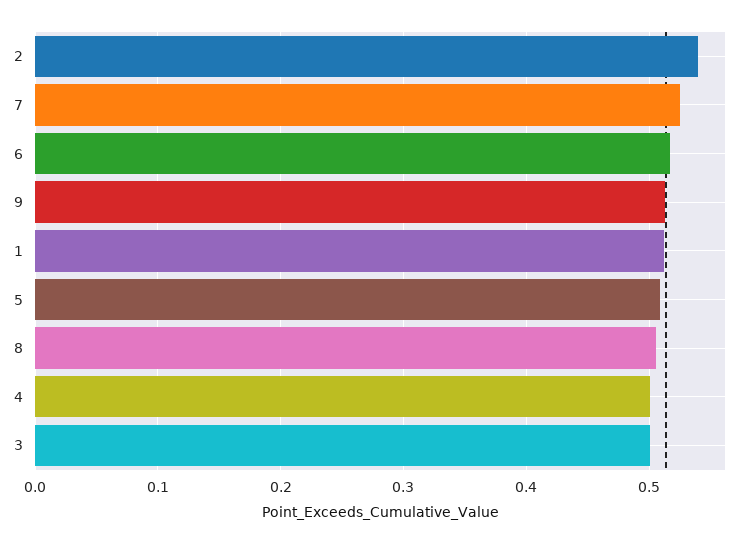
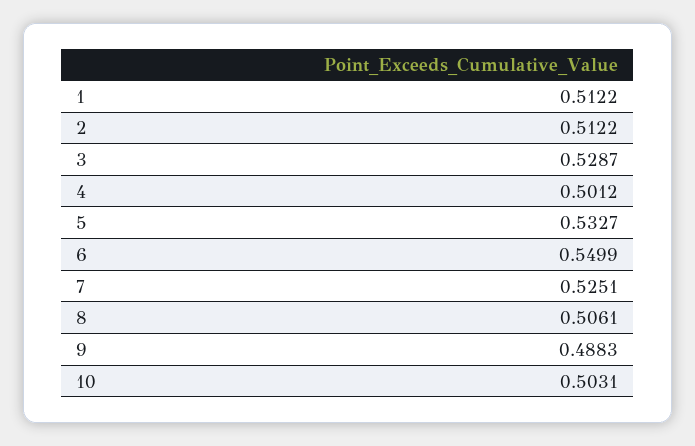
  {
-   "2": 0.54,
+   "2": 0.5122,
    "7": 0.5251,
-   "6": 0.52,
+   "6": 0.5499,
-   "9": 0.51,
+   "9": 0.4883,
    "1": 0.5122,
-   "5": 0.51,
+   "5": 0.5327,
    "8": 0.5061,
    "4": 0.5012,
-   "3": 0.5
+   "3": 0.5287,
+   "10": 0.5031
  }

